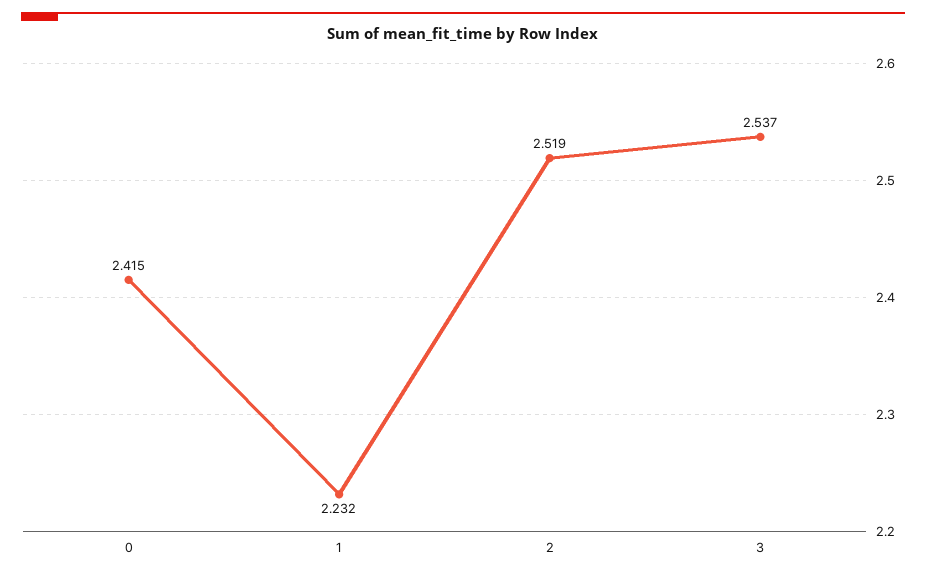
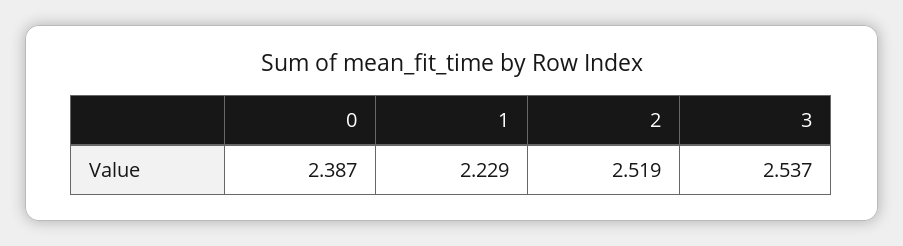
  {
-   "0": 2.415,
+   "0": 2.387,
-   "1": 2.232,
+   "1": 2.229,
    "2": 2.519,
    "3": 2.537
  }

